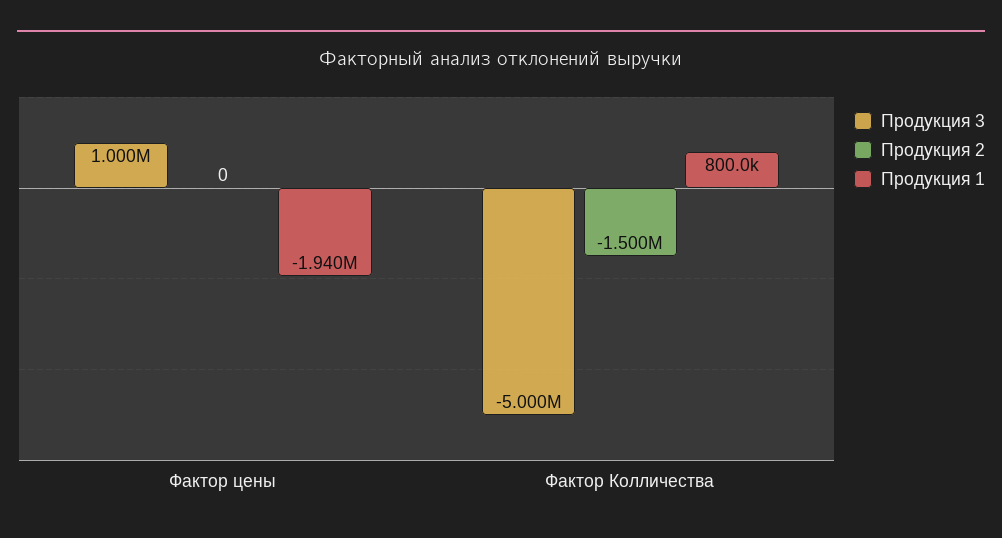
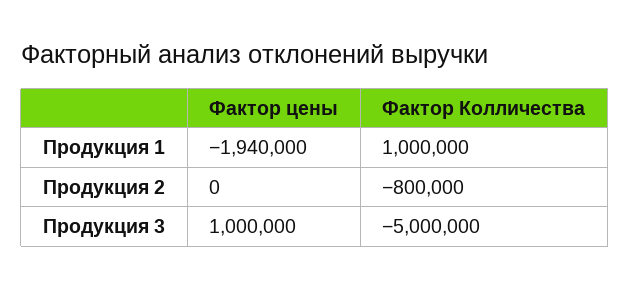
  {
    "Продукция 3": {
      "Фактор цены": 1000000,
      "Фактор Колличества": -5000000
    },
    "Продукция 2": {
      "Фактор цены": 0,
-     "Фактор Колличества": -1500000
+     "Фактор Колличества": -800000
    },
    "Продукция 1": {
      "Фактор цены": -1940000,
-     "Фактор Колличества": 800000
+     "Фактор Колличества": 1000000
    }
  }

